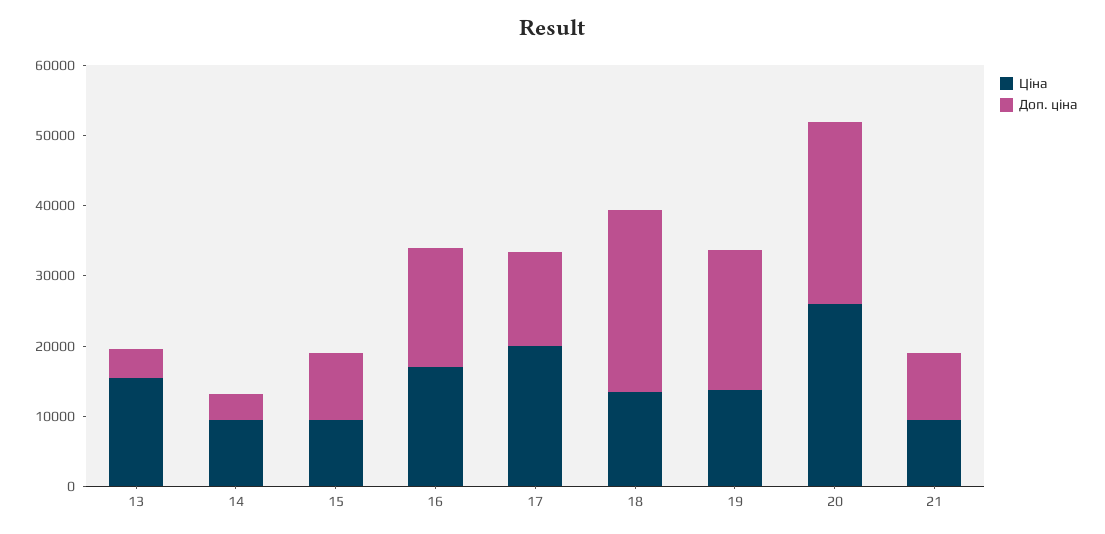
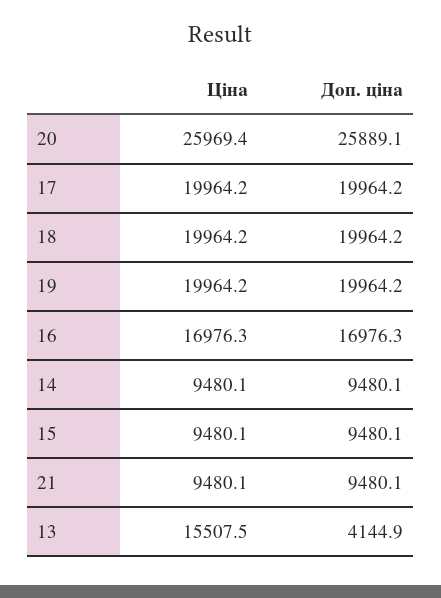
  {
    "Ціна": {
      "13": 15507.5,
      "14": 9480.1,
      "15": 9480.1,
      "16": 16976.3,
      "17": 19964.2,
-     "18": 14000,
+     "18": 19964.2,
-     "19": 14000,
+     "19": 19964.2,
      "20": 25969.4,
      "21": 9480.1
    },
    "Доп. ціна": {
      "13": 4144.9,
-     "14": 4000,
+     "14": 9480.1,
      "15": 9480.1,
      "16": 16976.3,
-     "17": 14000,
+     "17": 19964.2,
-     "18": 26000,
+     "18": 19964.2,
      "19": 19964.2,
      "20": 25889.1,
      "21": 9480.1
    }
  }

